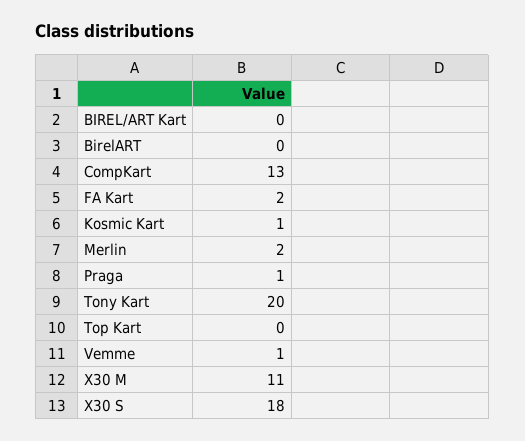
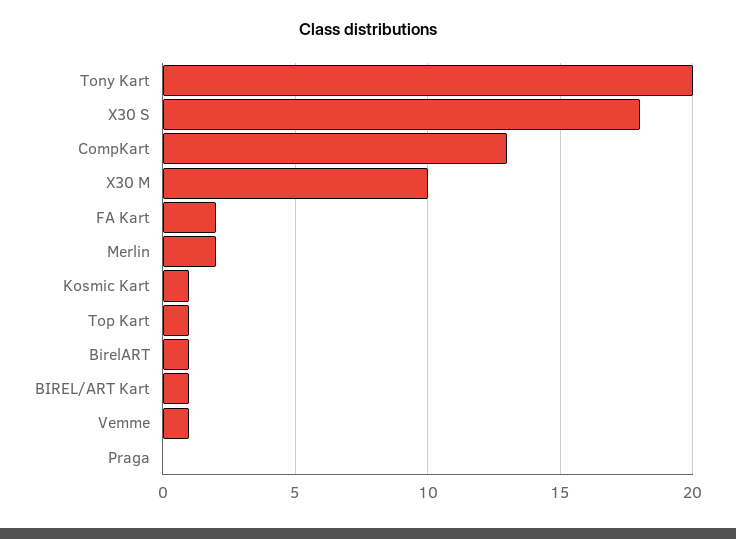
  {
-   "BIREL/ART Kart": 0,
+   "BIREL/ART Kart": 1,
-   "BirelART": 0,
+   "BirelART": 1,
    "CompKart": 13,
    "FA Kart": 2,
    "Kosmic Kart": 1,
    "Merlin": 2,
-   "Praga": 1,
+   "Praga": 0,
    "Tony Kart": 20,
-   "Top Kart": 0,
+   "Top Kart": 1,
    "Vemme": 1,
-   "X30 M": 11,
+   "X30 M": 10,
    "X30 S": 18
  }

